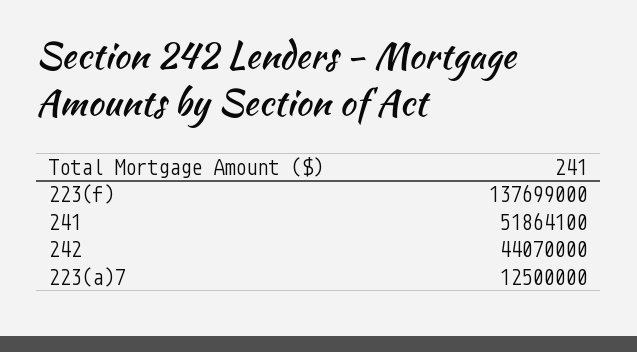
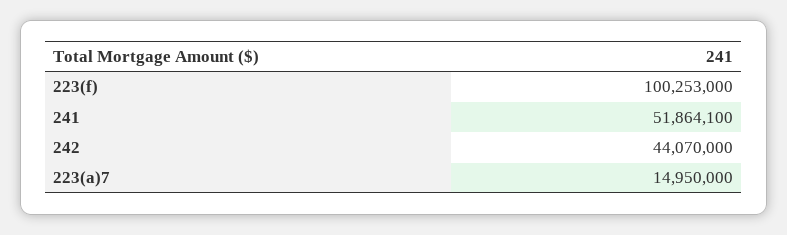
  {
-   "223(f)": 137699000,
+   "223(f)": 100253000,
    "241": 51864100,
    "242": 44070000,
-   "223(a)7": 12500000
+   "223(a)7": 14950000
  }

